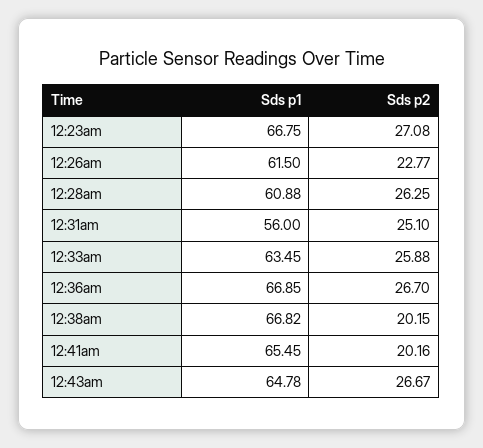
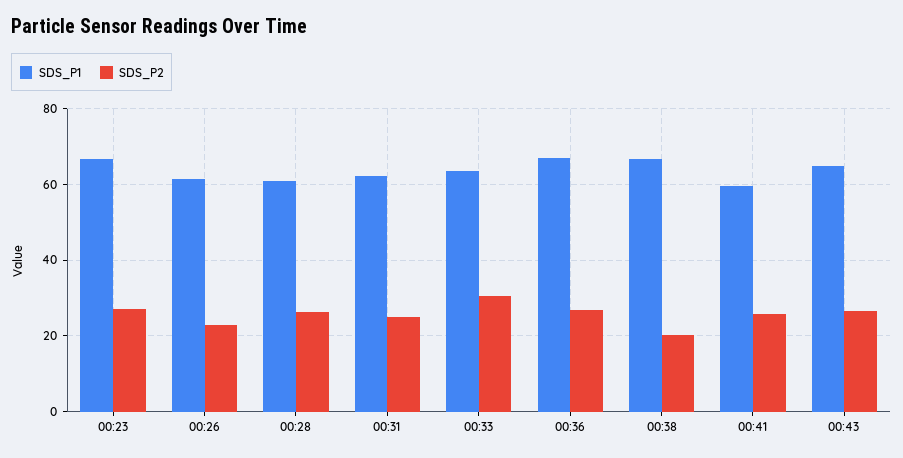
  {
    "Sds p1": {
      "12:23am": 66.75,
      "12:26am": 61.5,
      "12:28am": 60.88,
-     "12:31am": 56,
+     "12:31am": 62,
      "12:33am": 63.45,
      "12:36am": 66.85,
      "12:38am": 66.82,
-     "12:41am": 65.45,
+     "12:41am": 60,
      "12:43am": 64.78
    },
    "Sds p2": {
      "12:23am": 27.08,
      "12:26am": 22.77,
      "12:28am": 26.25,
      "12:31am": 25.1,
-     "12:33am": 25.88,
+     "12:33am": 30,
      "12:36am": 26.7,
      "12:38am": 20.15,
-     "12:41am": 20.16,
+     "12:41am": 26,
      "12:43am": 26.67
    }
  }

